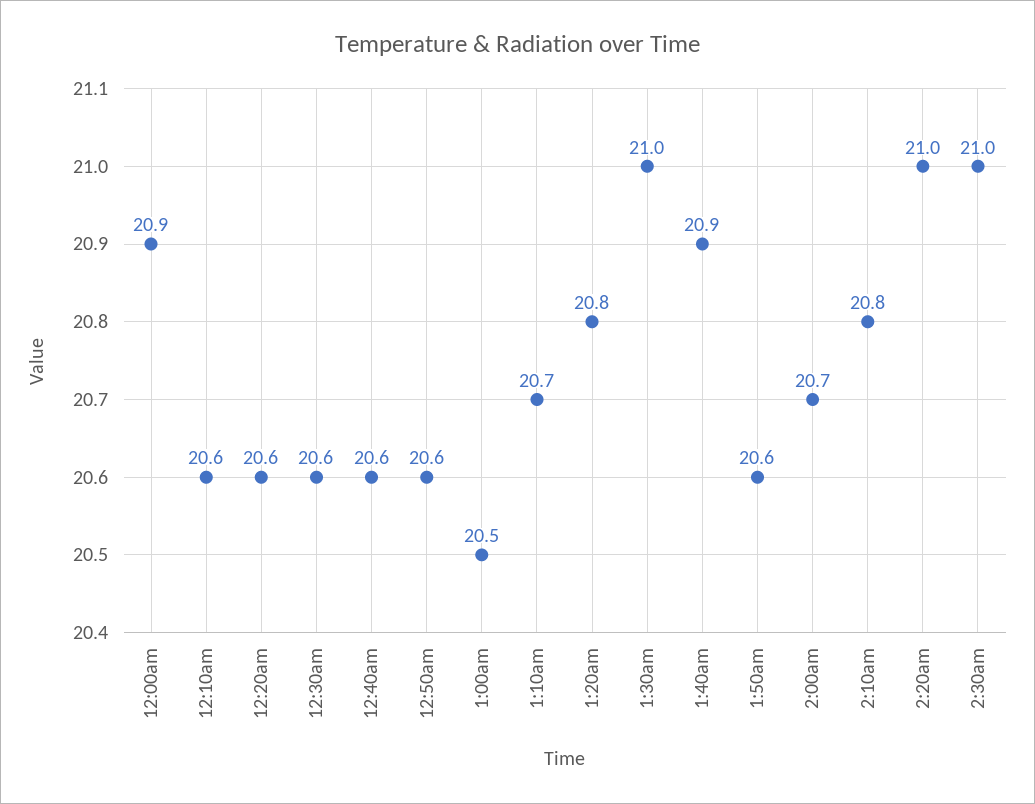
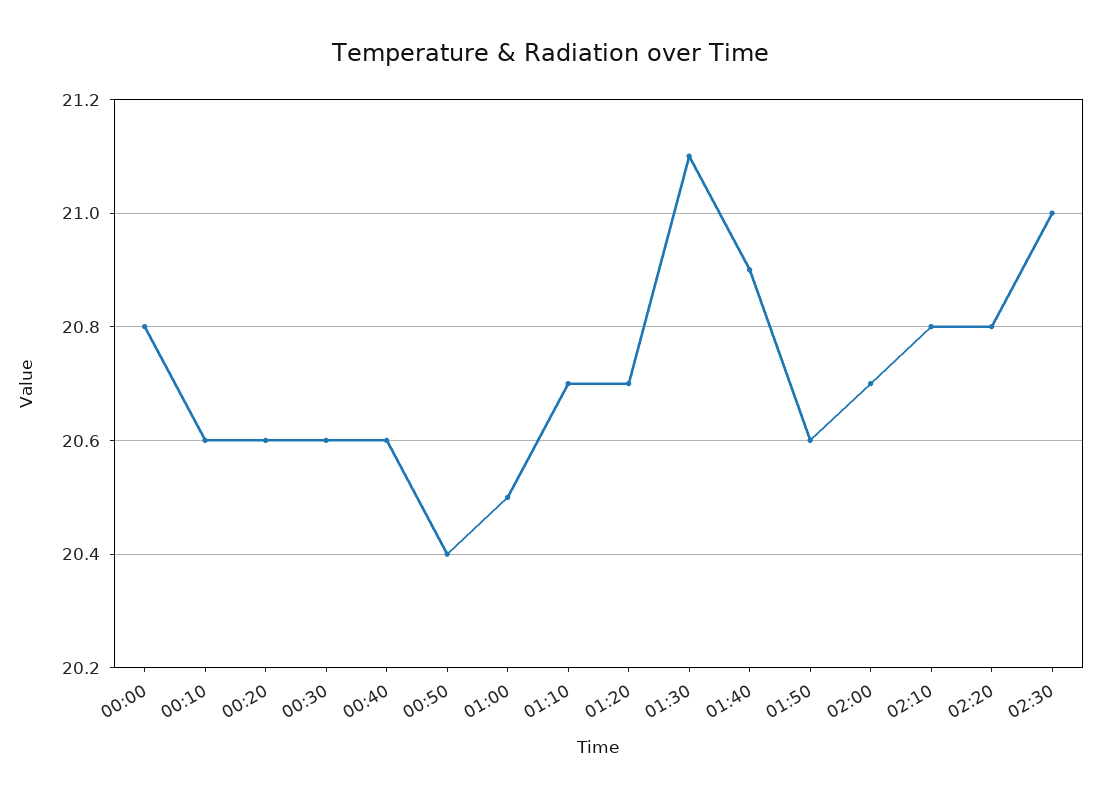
  {
-   "12:00am": 20.9,
+   "12:00am": 20.8,
    "12:10am": 20.6,
    "12:20am": 20.6,
    "12:30am": 20.6,
    "12:40am": 20.6,
-   "12:50am": 20.6,
+   "12:50am": 20.4,
    "1:00am": 20.5,
    "1:10am": 20.7,
-   "1:20am": 20.8,
+   "1:20am": 20.7,
-   "1:30am": 21,
+   "1:30am": 21.1,
    "1:40am": 20.9,
    "1:50am": 20.6,
    "2:00am": 20.7,
    "2:10am": 20.8,
-   "2:20am": 21,
+   "2:20am": 20.8,
    "2:30am": 21
  }

